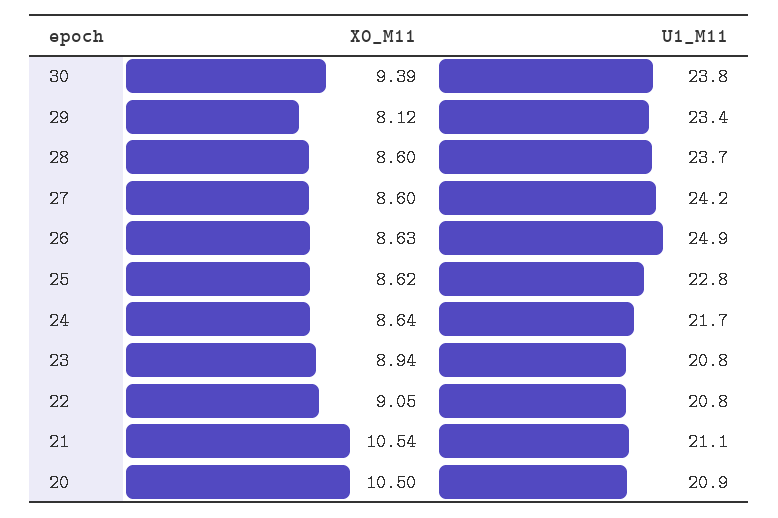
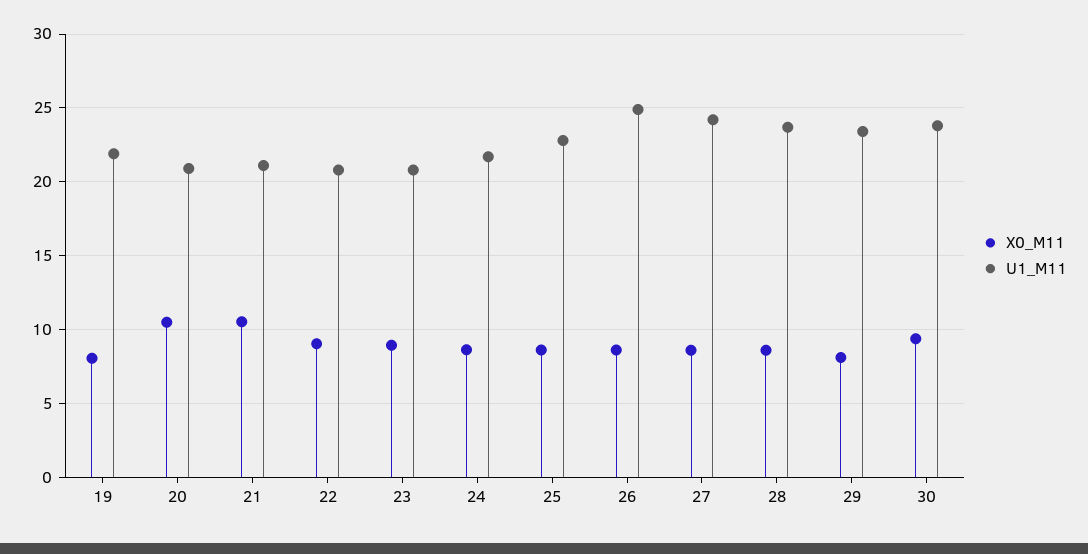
  {
    "X0_M11": {
      "30": 9.39,
      "29": 8.12,
      "28": 8.6,
      "27": 8.6,
      "26": 8.63,
      "25": 8.62,
      "24": 8.64,
      "23": 8.94,
      "22": 9.05,
      "21": 10.54,
-     "20": 10.5
+     "20": 10.5,
+     "19": 8
    },
    "U1_M11": {
      "30": 23.8,
      "29": 23.4,
      "28": 23.7,
      "27": 24.2,
      "26": 24.9,
      "25": 22.8,
      "24": 21.7,
      "23": 20.8,
      "22": 20.8,
      "21": 21.1,
-     "20": 20.9
+     "20": 20.9,
+     "19": 22
    }
  }

